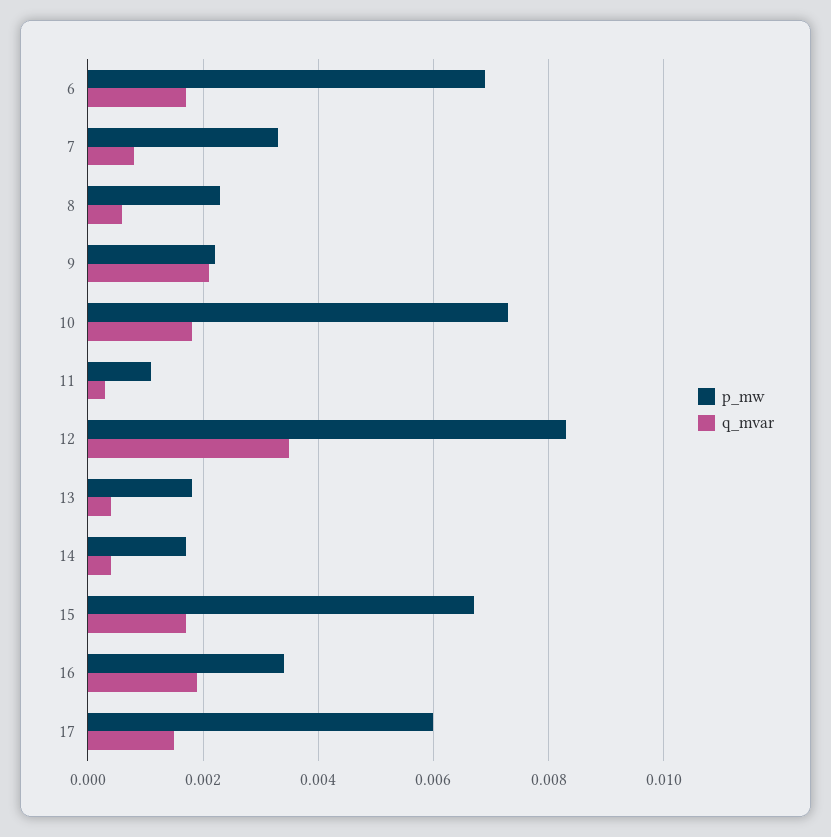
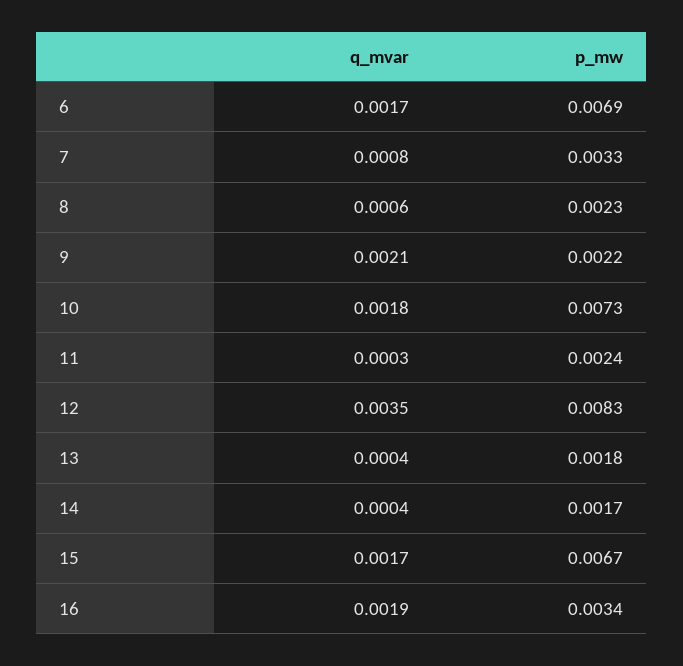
  {
    "p_mw": {
      "6": 0.0069,
      "7": 0.0033,
      "8": 0.0023,
      "9": 0.0022,
      "10": 0.0073,
-     "11": 0.001,
+     "11": 0.0024,
      "12": 0.0083,
      "13": 0.0018,
      "14": 0.0017,
      "15": 0.0067,
-     "16": 0.0034,
+     "16": 0.0034
-     "17": 0.006
    },
    "q_mvar": {
      "6": 0.0017,
      "7": 0.0008,
      "8": 0.0006,
      "9": 0.0021,
      "10": 0.0018,
      "11": 0.0003,
      "12": 0.0035,
      "13": 0.0004,
      "14": 0.0004,
      "15": 0.0017,
-     "16": 0.0019,
+     "16": 0.0019
-     "17": 0.0015
    }
  }

